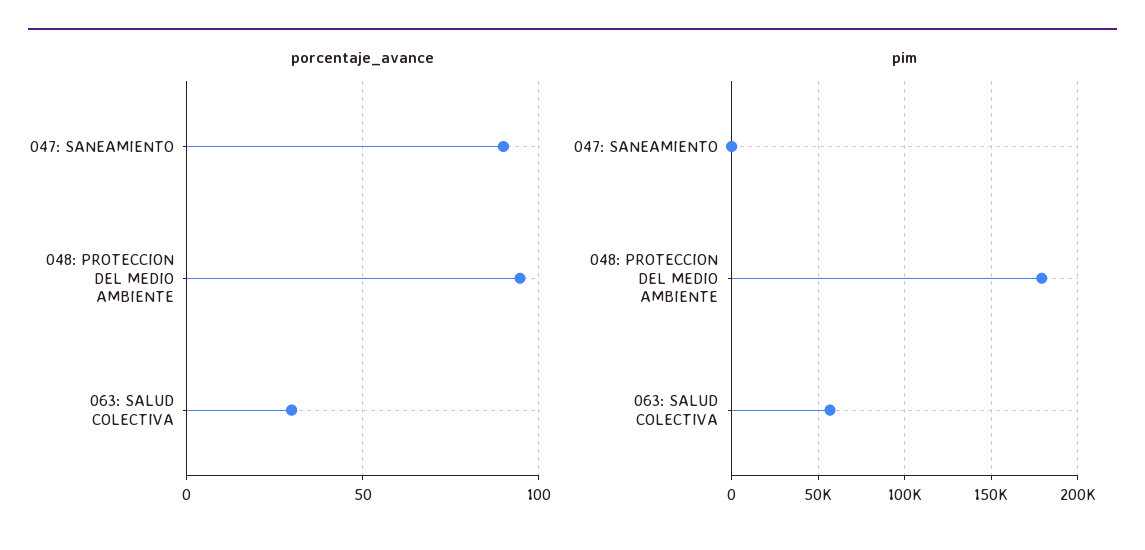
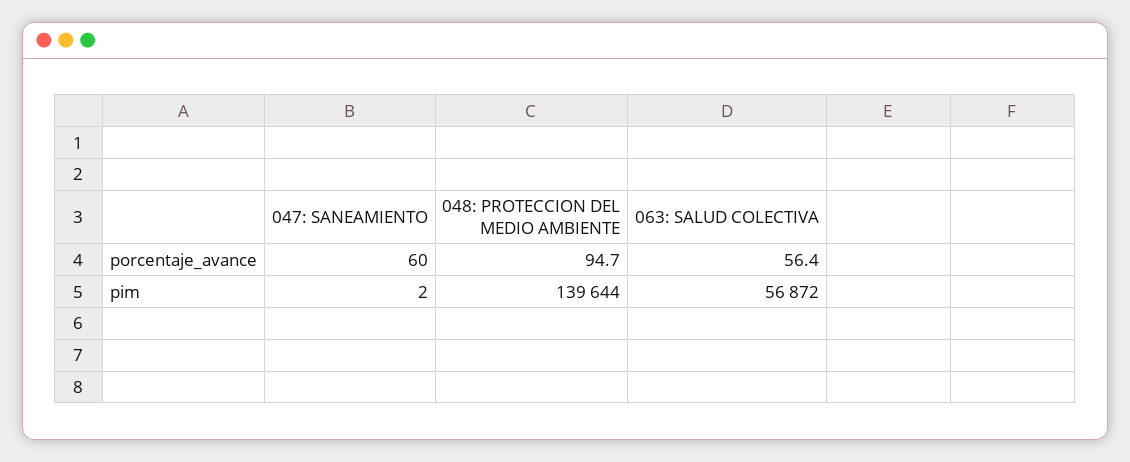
  {
    "porcentaje_avance": {
-     "047: SANEAMIENTO": 90,
+     "047: SANEAMIENTO": 60,
      "048: PROTECCION DEL MEDIO AMBIENTE": 94.7,
-     "063: SALUD COLECTIVA": 30
+     "063: SALUD COLECTIVA": 56.4
    },
    "pim": {
      "047: SANEAMIENTO": 2,
-     "048: PROTECCION DEL MEDIO AMBIENTE": 180000,
+     "048: PROTECCION DEL MEDIO AMBIENTE": 139644,
      "063: SALUD COLECTIVA": 56872
    }
  }

